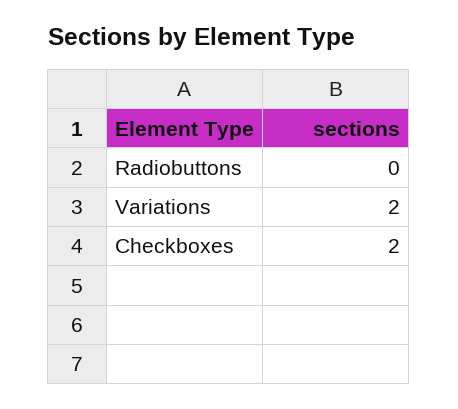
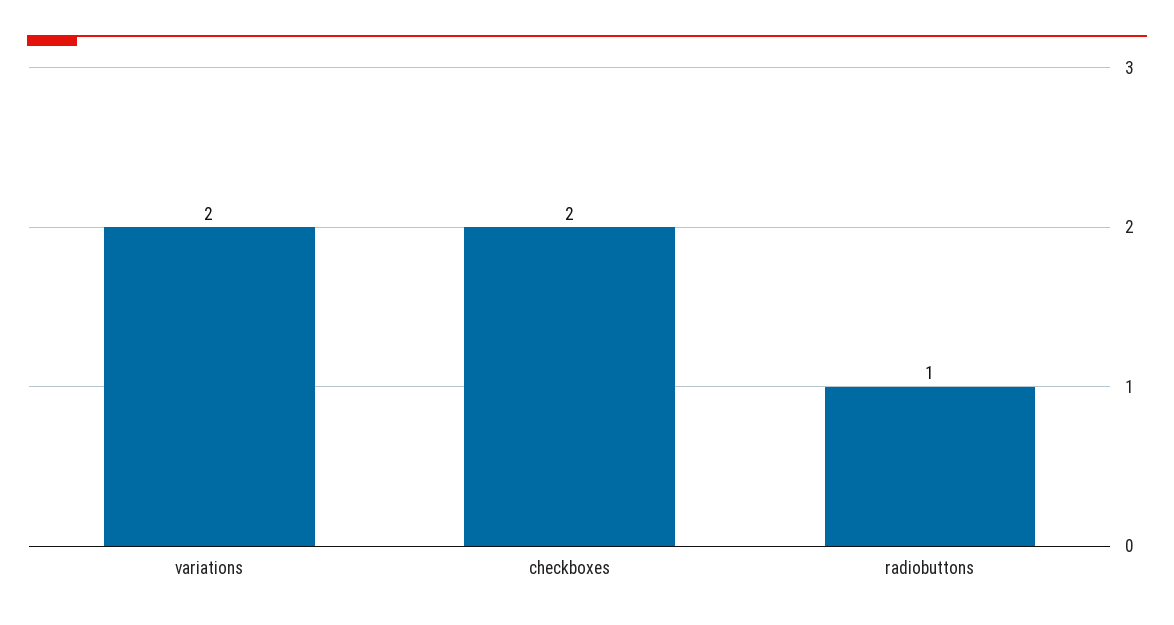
  {
-   "Radiobuttons": 0,
+   "Radiobuttons": 1,
    "Variations": 2,
    "Checkboxes": 2
  }

